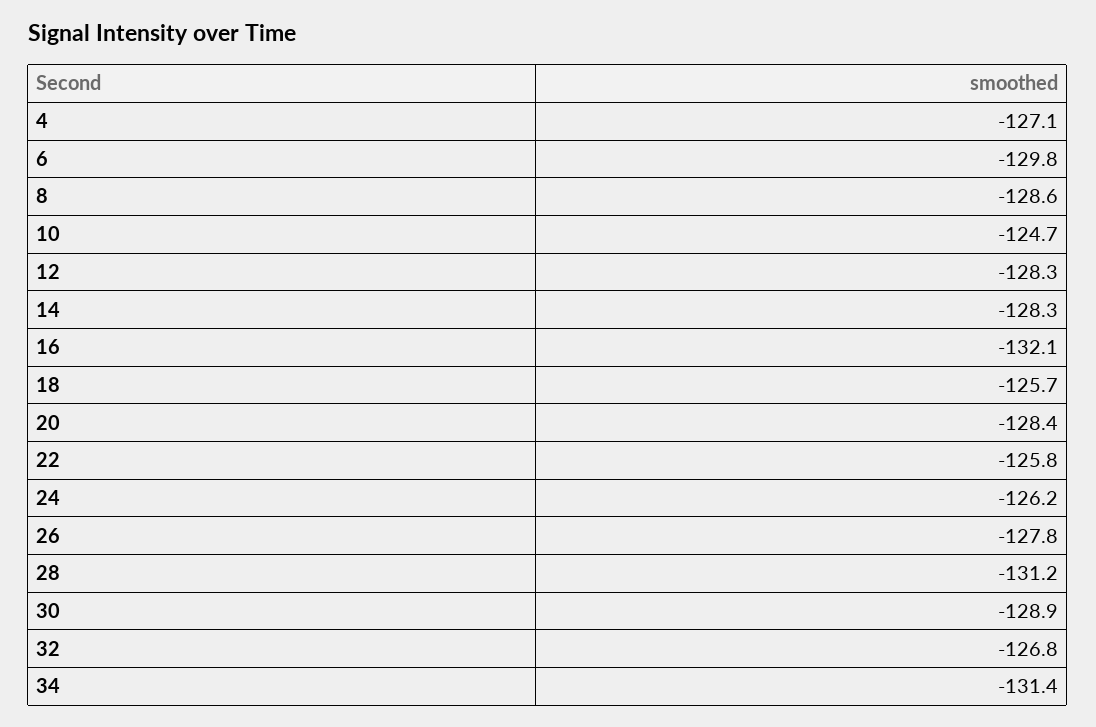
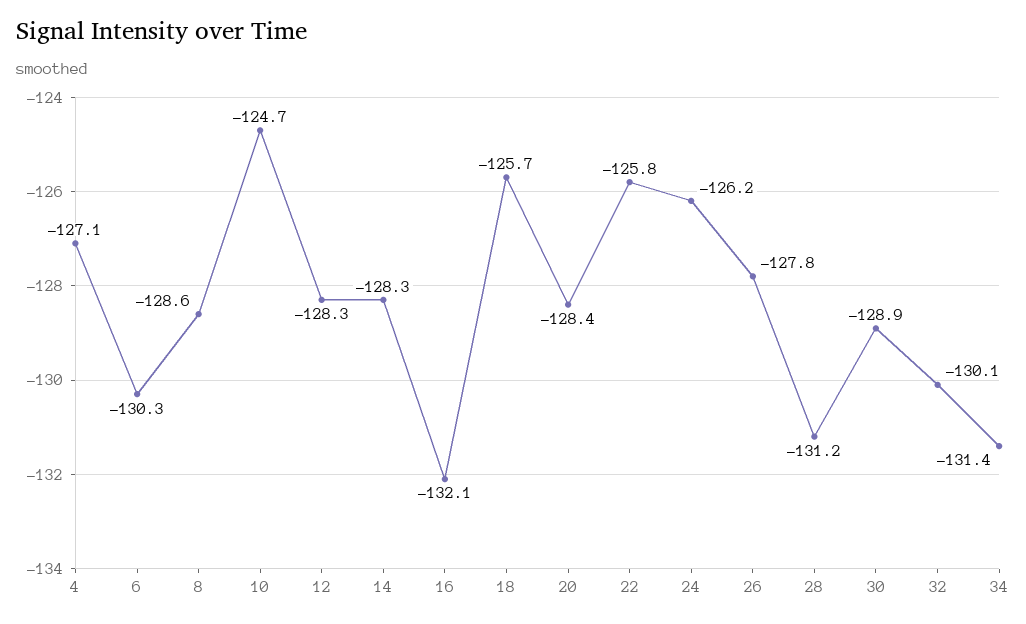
  {
    "4": -127.1,
-   "6": -129.8,
+   "6": -130.3,
    "8": -128.6,
    "10": -124.7,
    "12": -128.3,
    "14": -128.3,
    "16": -132.1,
    "18": -125.7,
    "20": -128.4,
    "22": -125.8,
    "24": -126.2,
    "26": -127.8,
    "28": -131.2,
    "30": -128.9,
-   "32": -126.8,
+   "32": -130.1,
    "34": -131.4
  }

